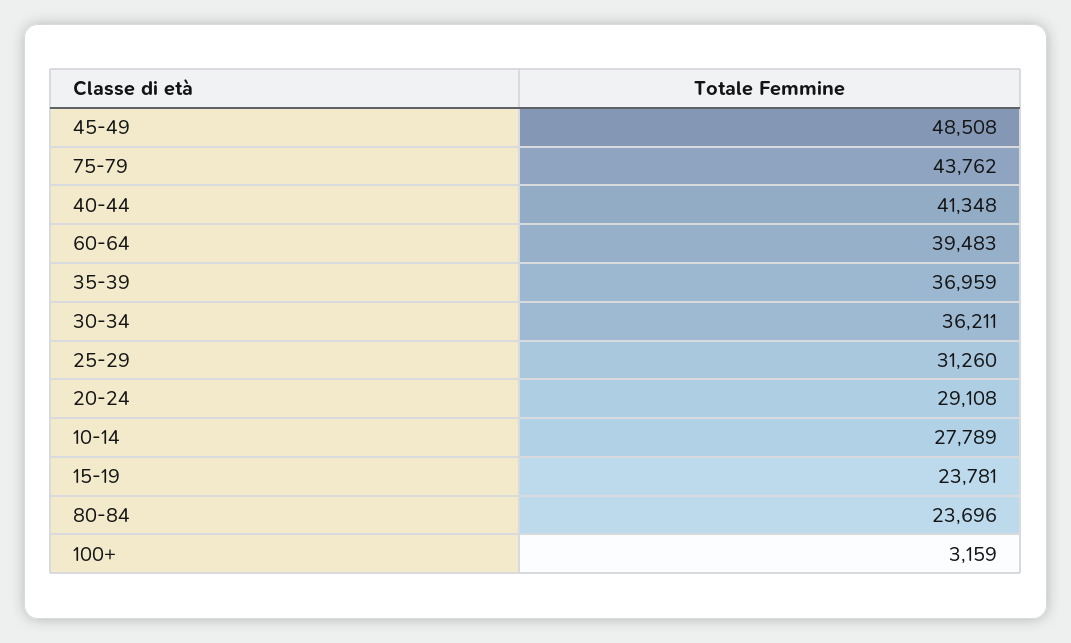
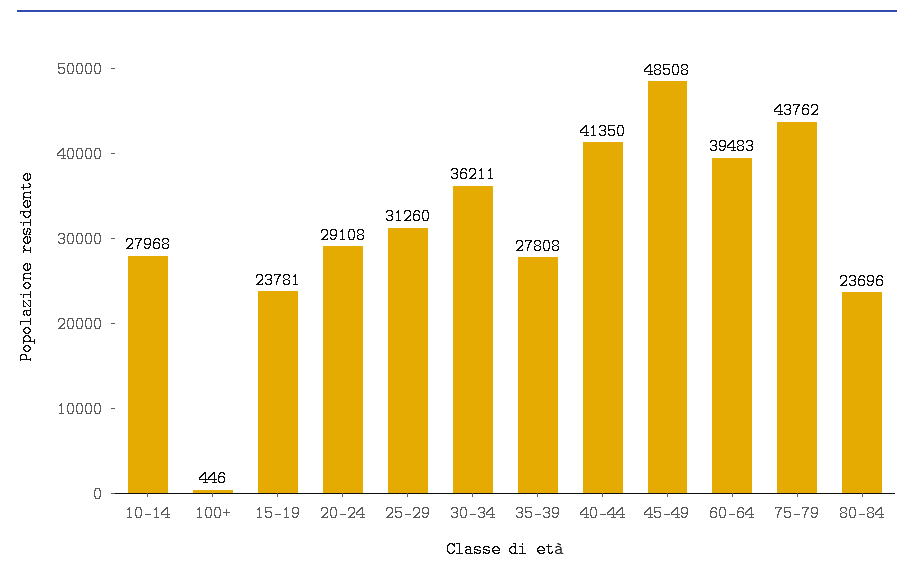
  {
    "45-49": 48508,
    "75-79": 43762,
-   "40-44": 41348,
+   "40-44": 41350,
    "60-64": 39483,
-   "35-39": 36959,
+   "35-39": 27808,
    "30-34": 36211,
    "25-29": 31260,
    "20-24": 29108,
-   "10-14": 27789,
+   "10-14": 27968,
    "15-19": 23781,
    "80-84": 23696,
-   "100+": 3159
+   "100+": 446
  }

